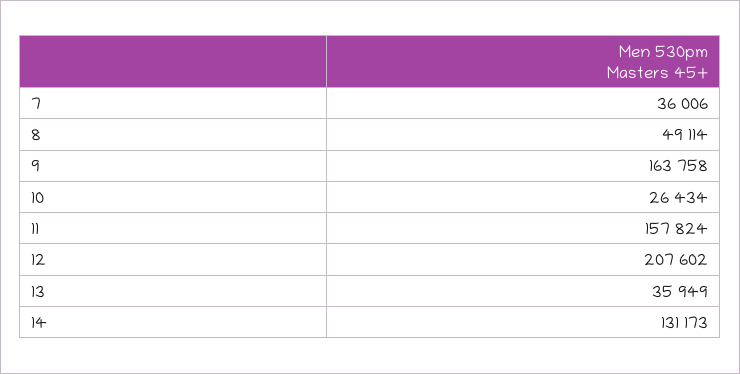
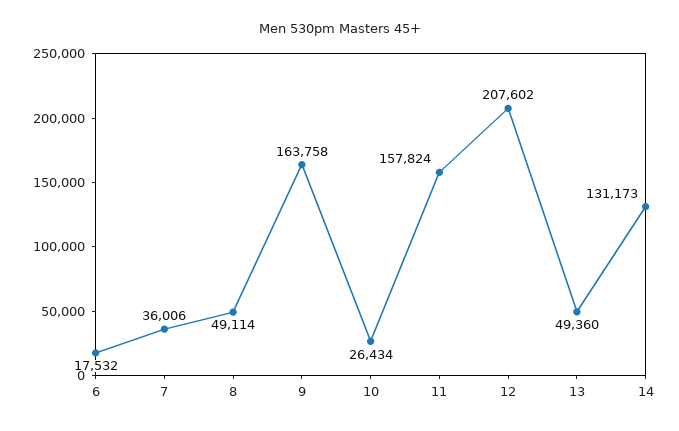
  {
    "7": 36006,
    "8": 49114,
    "9": 163758,
    "10": 26434,
    "11": 157824,
    "12": 207602,
-   "13": 35949,
+   "13": 49360,
-   "14": 131173
+   "14": 131173,
+   "6": 17532
  }

